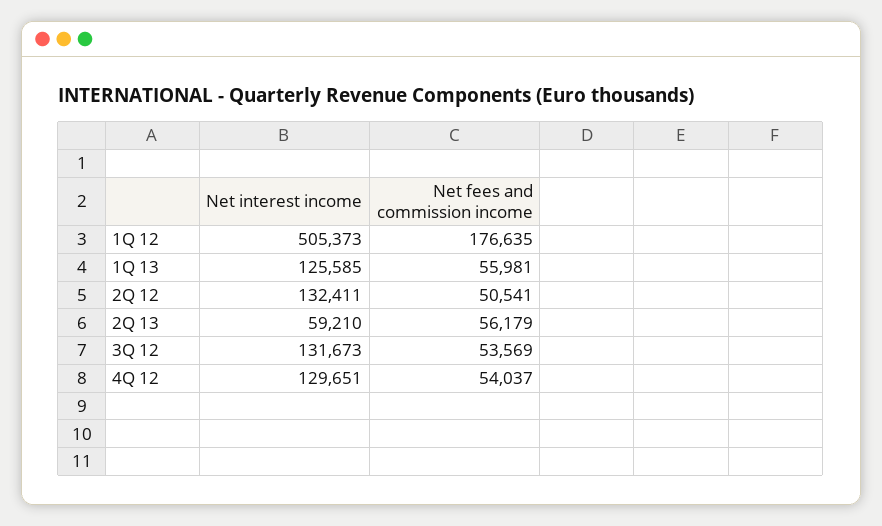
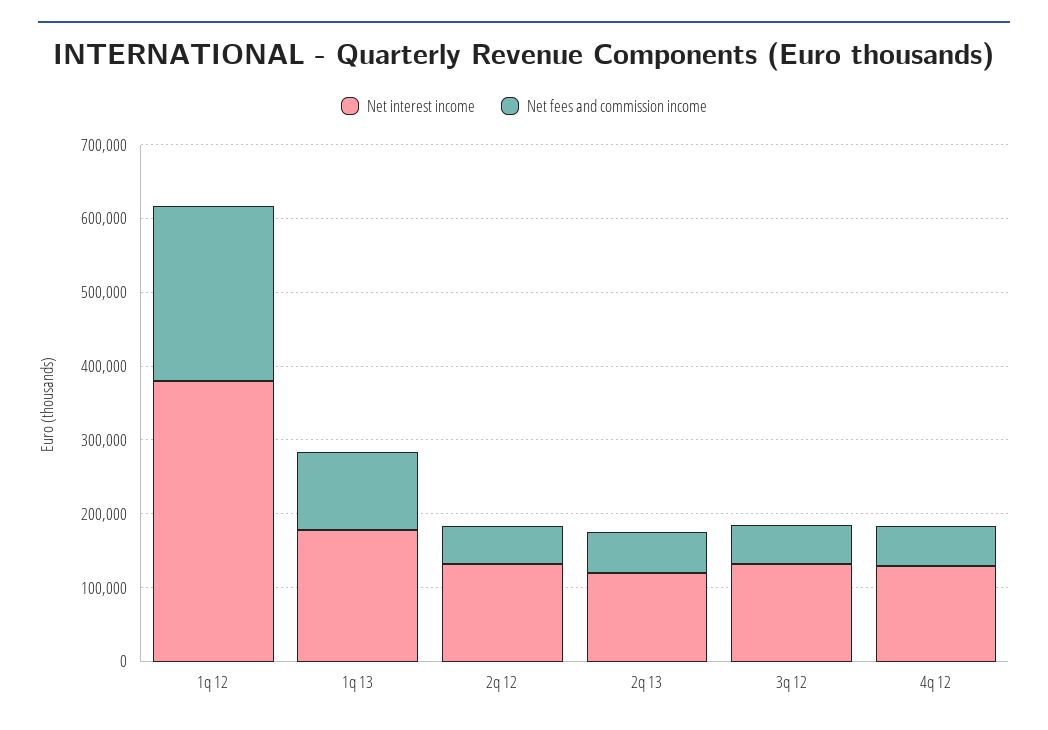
  {
    "Net interest income": {
-     "1Q 12": 505373,
+     "1Q 12": 380000,
-     "1Q 13": 125585,
+     "1Q 13": 180000,
      "2Q 12": 132411,
-     "2Q 13": 59210,
+     "2Q 13": 120000,
      "3Q 12": 131673,
      "4Q 12": 129651
    },
    "Net fees and commission income": {
-     "1Q 12": 176635,
+     "1Q 12": 240000,
-     "1Q 13": 55981,
+     "1Q 13": 100000,
      "2Q 12": 50541,
      "2Q 13": 56179,
      "3Q 12": 53569,
      "4Q 12": 54037
    }
  }

